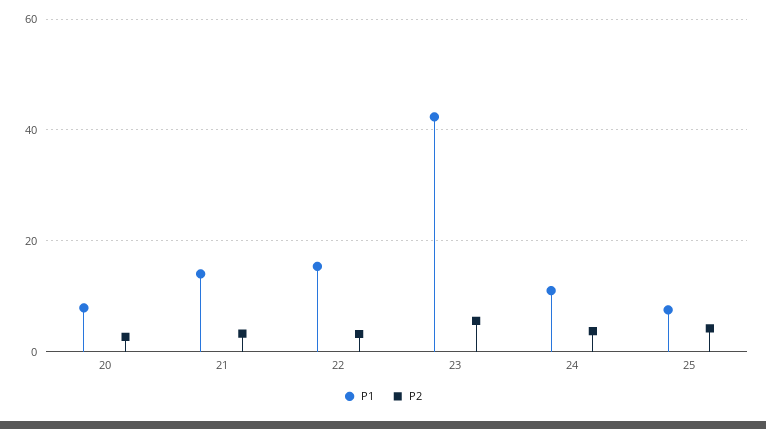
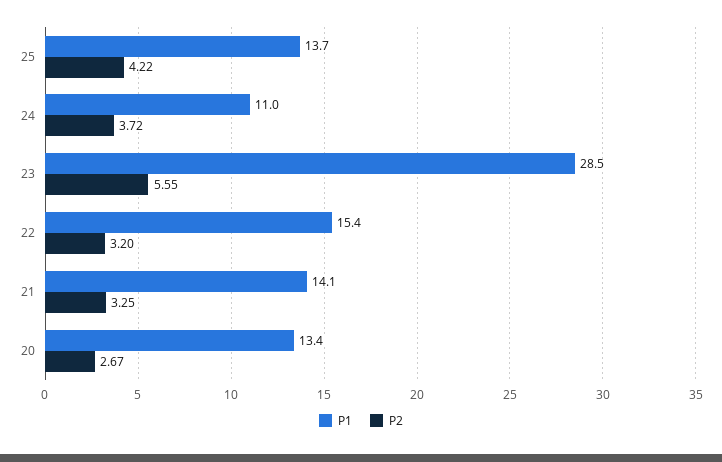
  {
    "P1": {
-     "20": 8,
+     "20": 13.4,
      "21": 14.1,
      "22": 15.4,
-     "23": 42,
+     "23": 28.5,
      "24": 11,
-     "25": 8
+     "25": 13.7
    },
    "P2": {
      "20": 2.67,
      "21": 3.25,
      "22": 3.2,
      "23": 5.55,
      "24": 3.72,
      "25": 4.22
    }
  }

